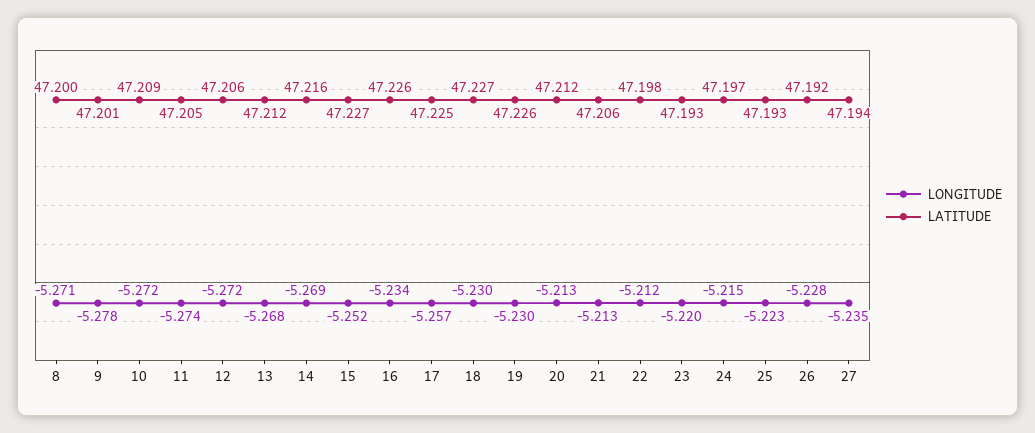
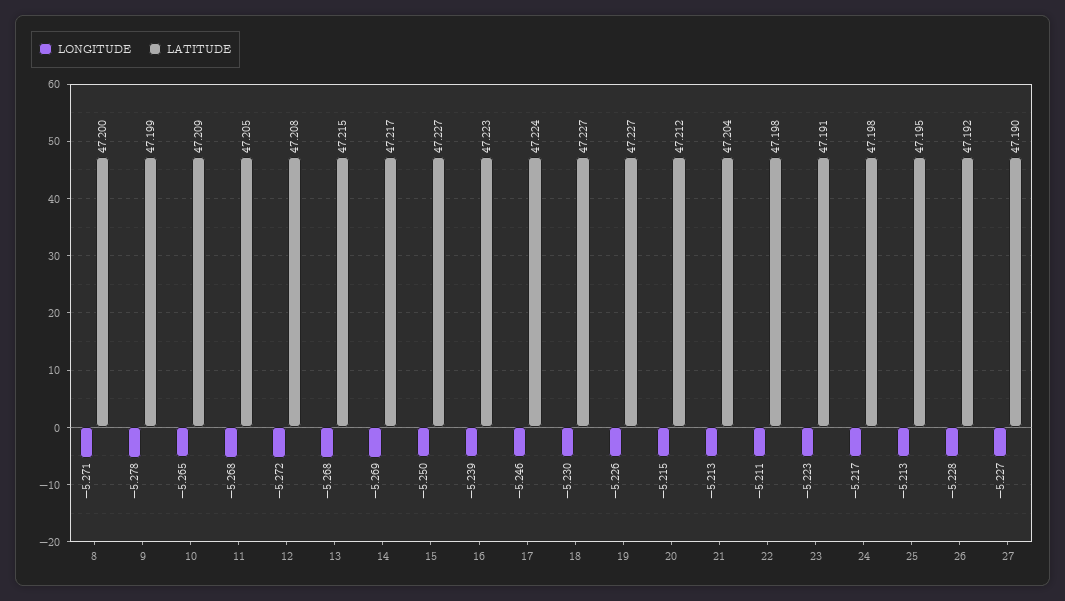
  {
    "LONGITUDE": {
      "8": -5.271,
      "9": -5.278,
-     "10": -5.272,
+     "10": -5.265,
-     "11": -5.274,
+     "11": -5.268,
      "12": -5.272,
      "13": -5.268,
      "14": -5.269,
-     "15": -5.252,
+     "15": -5.25,
-     "16": -5.234,
+     "16": -5.239,
-     "17": -5.257,
+     "17": -5.246,
      "18": -5.23,
-     "19": -5.23,
+     "19": -5.226,
-     "20": -5.213,
+     "20": -5.215,
      "21": -5.213,
-     "22": -5.212,
+     "22": -5.211,
-     "23": -5.22,
+     "23": -5.223,
-     "24": -5.215,
+     "24": -5.217,
-     "25": -5.223,
+     "25": -5.213,
      "26": -5.228,
-     "27": -5.235
+     "27": -5.227
    },
    "LATITUDE": {
      "8": 47.2,
-     "9": 47.201,
+     "9": 47.199,
      "10": 47.209,
      "11": 47.205,
-     "12": 47.206,
+     "12": 47.208,
-     "13": 47.212,
+     "13": 47.215,
-     "14": 47.216,
+     "14": 47.217,
      "15": 47.227,
-     "16": 47.226,
+     "16": 47.223,
-     "17": 47.225,
+     "17": 47.224,
      "18": 47.227,
-     "19": 47.226,
+     "19": 47.227,
      "20": 47.212,
-     "21": 47.206,
+     "21": 47.204,
      "22": 47.198,
-     "23": 47.193,
+     "23": 47.191,
-     "24": 47.197,
+     "24": 47.198,
-     "25": 47.193,
+     "25": 47.195,
      "26": 47.192,
-     "27": 47.194
+     "27": 47.19
    }
  }

